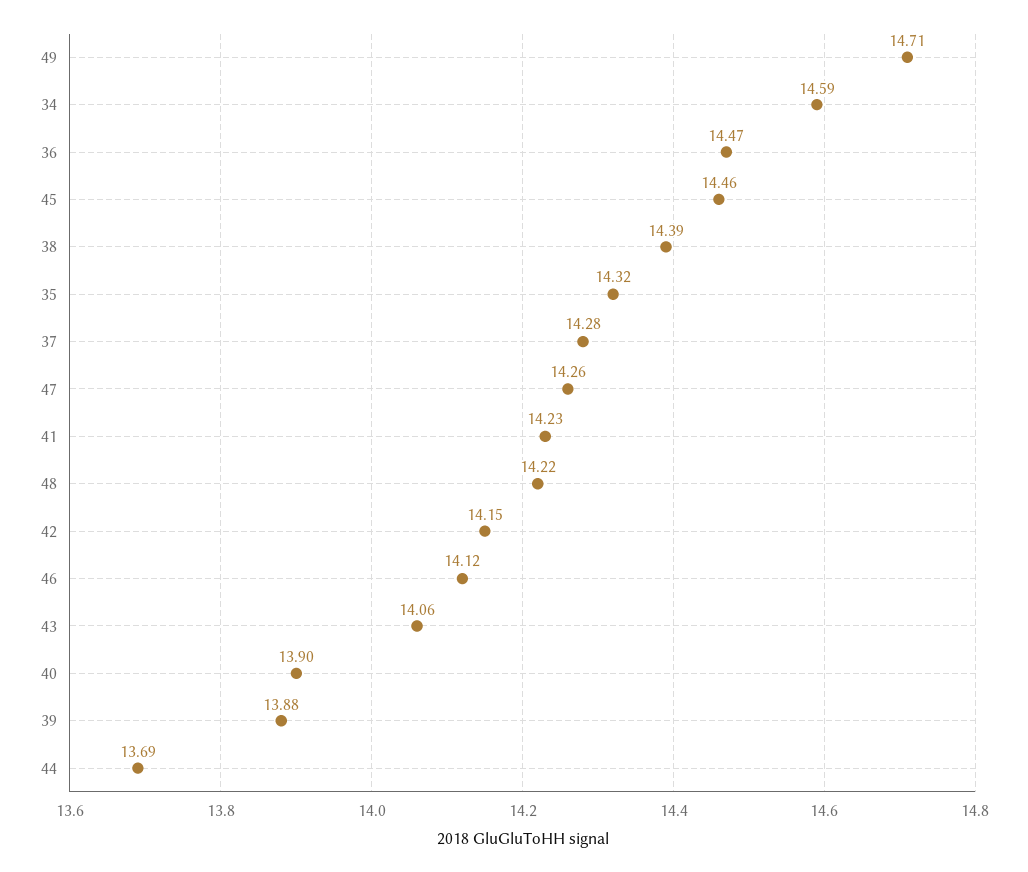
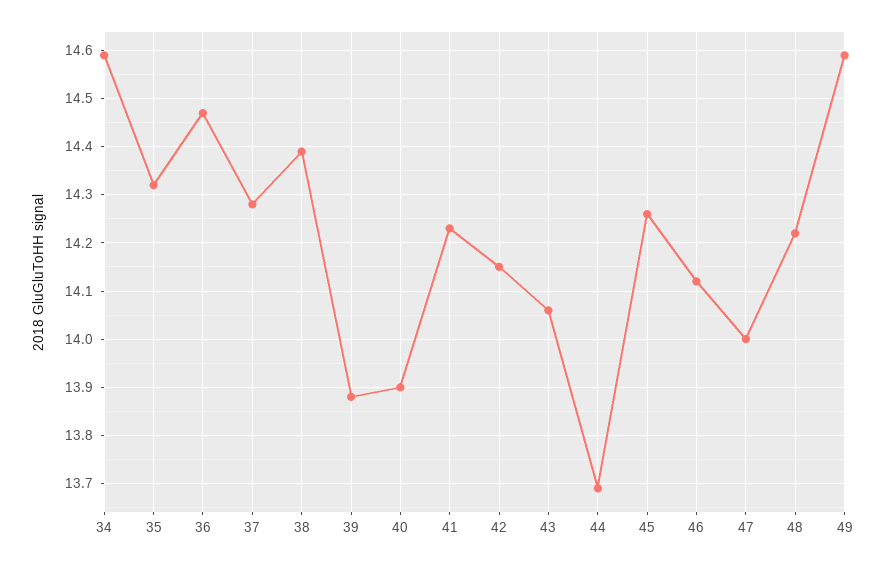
  {
-   "49": 14.71,
+   "49": 14.6,
    "34": 14.59,
    "36": 14.47,
-   "45": 14.46,
+   "45": 14.25,
    "38": 14.39,
    "35": 14.32,
    "37": 14.28,
-   "47": 14.26,
+   "47": 14,
    "41": 14.23,
    "48": 14.22,
    "42": 14.15,
    "46": 14.12,
    "43": 14.06,
    "40": 13.9,
    "39": 13.88,
    "44": 13.69
  }

